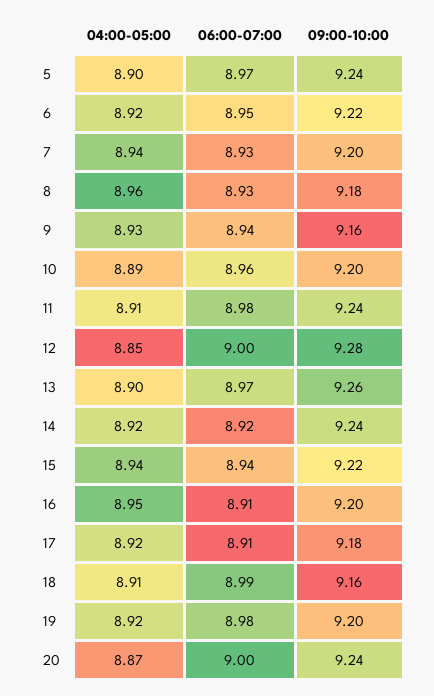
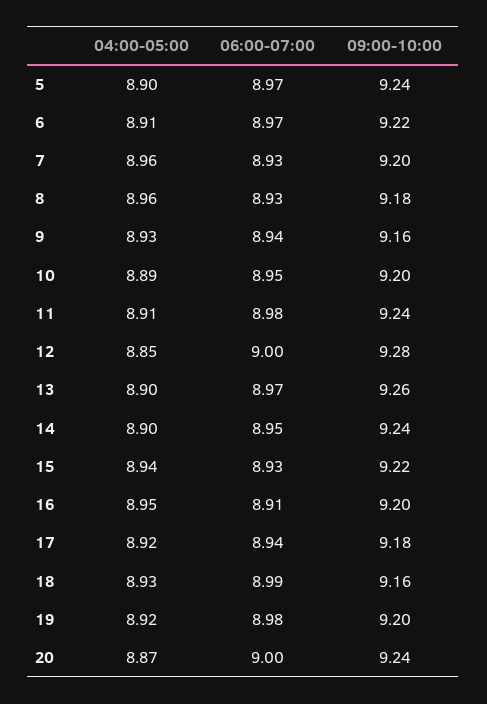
  {
    "04:00-05:00": {
      "5": 8.9,
-     "6": 8.92,
+     "6": 8.91,
-     "7": 8.94,
+     "7": 8.96,
      "8": 8.96,
      "9": 8.93,
      "10": 8.89,
      "11": 8.91,
      "12": 8.85,
      "13": 8.9,
-     "14": 8.92,
+     "14": 8.9,
      "15": 8.94,
      "16": 8.95,
      "17": 8.92,
-     "18": 8.91,
+     "18": 8.93,
      "19": 8.92,
      "20": 8.87
    },
    "06:00-07:00": {
      "5": 8.97,
-     "6": 8.95,
+     "6": 8.97,
      "7": 8.93,
      "8": 8.93,
      "9": 8.94,
-     "10": 8.96,
+     "10": 8.95,
      "11": 8.98,
      "12": 9,
      "13": 8.97,
-     "14": 8.92,
+     "14": 8.95,
-     "15": 8.94,
+     "15": 8.93,
      "16": 8.91,
-     "17": 8.91,
+     "17": 8.94,
      "18": 8.99,
      "19": 8.98,
      "20": 9
    },
    "09:00-10:00": {
      "5": 9.24,
      "6": 9.22,
      "7": 9.2,
      "8": 9.18,
      "9": 9.16,
      "10": 9.2,
      "11": 9.24,
      "12": 9.28,
      "13": 9.26,
      "14": 9.24,
      "15": 9.22,
      "16": 9.2,
      "17": 9.18,
      "18": 9.16,
      "19": 9.2,
      "20": 9.24
    }
  }

